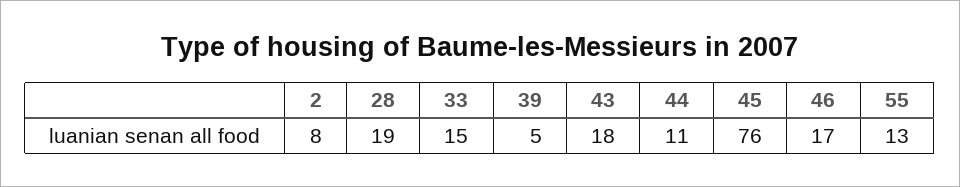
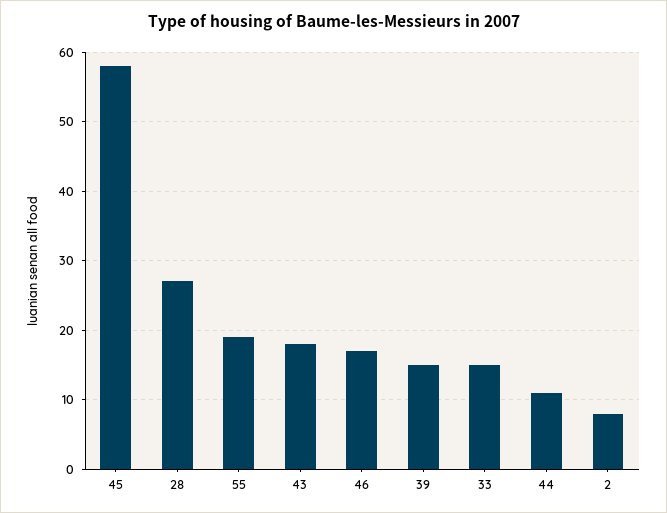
  {
    "2": 8,
-   "28": 19,
+   "28": 27,
    "33": 15,
-   "39": 5,
+   "39": 15,
    "43": 18,
    "44": 11,
-   "45": 76,
+   "45": 58,
    "46": 17,
-   "55": 13
+   "55": 19
  }

